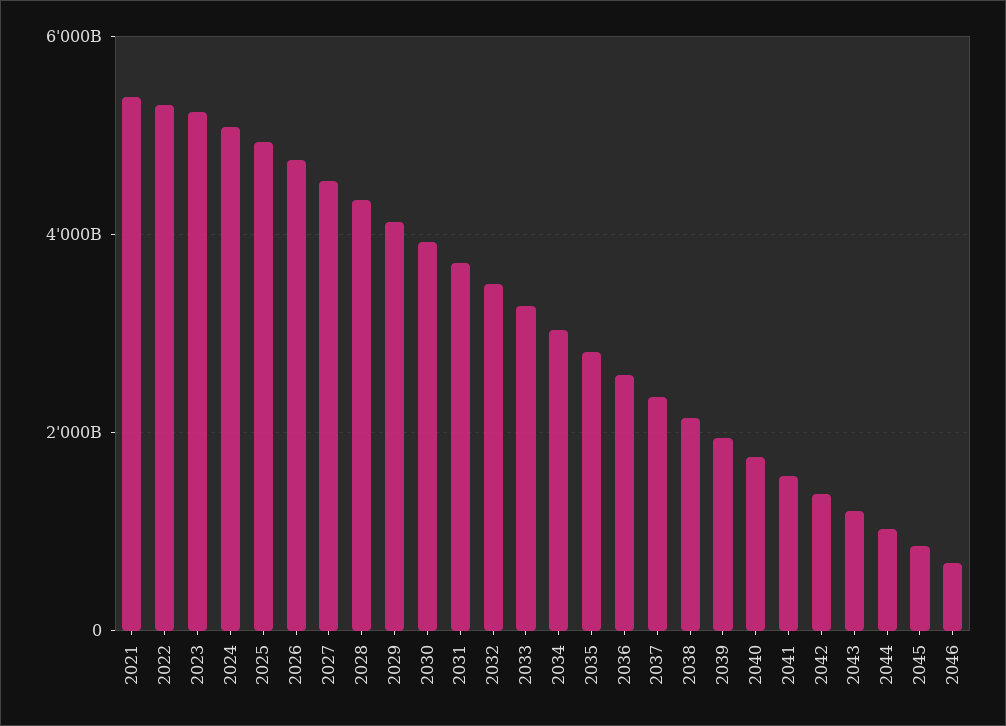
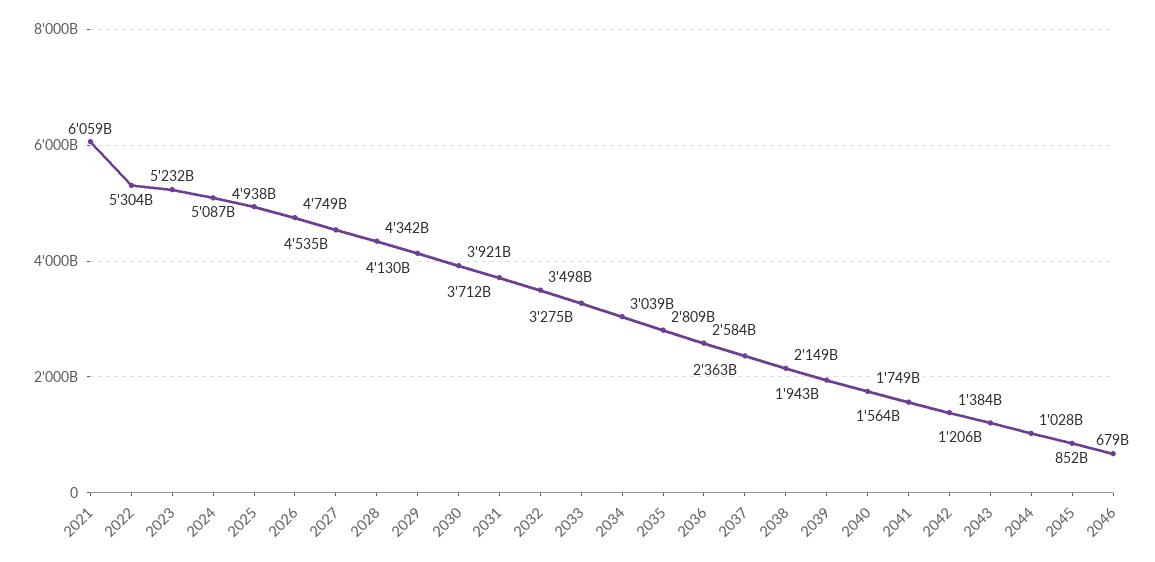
  {
-   "2021": 5400000000000,
+   "2021": 6059000000000,
    "2022": 5304000000000,
    "2023": 5232000000000,
    "2024": 5087000000000,
    "2025": 4938000000000,
    "2026": 4749000000000,
    "2027": 4535000000000,
    "2028": 4342000000000,
    "2029": 4130000000000,
    "2030": 3921000000000,
    "2031": 3712000000000,
    "2032": 3498000000000,
    "2033": 3275000000000,
    "2034": 3039000000000,
    "2035": 2809000000000,
    "2036": 2584000000000,
    "2037": 2363000000000,
    "2038": 2149000000000,
    "2039": 1943000000000,
    "2040": 1749000000000,
    "2041": 1564000000000,
    "2042": 1384000000000,
    "2043": 1206000000000,
    "2044": 1028000000000,
    "2045": 852000000000,
    "2046": 679000000000
  }

